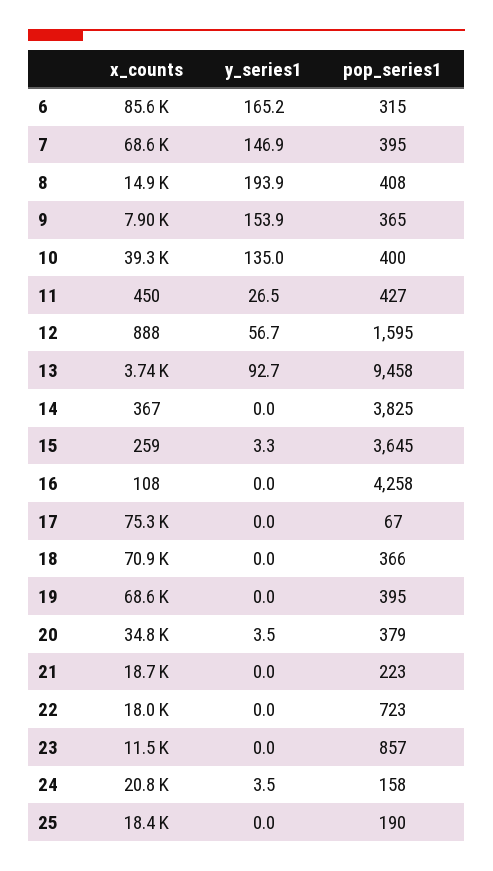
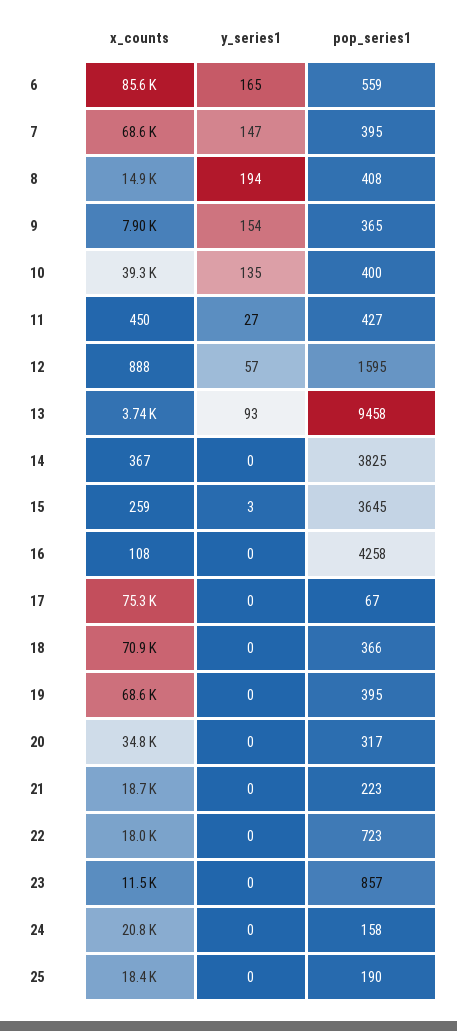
  {
    "x_counts": {
      "6": 85600,
      "7": 68600,
      "8": 14900,
      "9": 7900,
      "10": 39300,
      "11": 450,
      "12": 888,
      "13": 3740,
      "14": 367,
      "15": 259,
      "16": 108,
      "17": 75300,
      "18": 70900,
      "19": 68600,
      "20": 34800,
      "21": 18700,
      "22": 18000,
      "23": 11500,
      "24": 20800,
      "25": 18400
    },
    "y_series1": {
      "6": 165.2,
      "7": 146.9,
      "8": 193.9,
      "9": 153.9,
      "10": 135,
      "11": 26.5,
      "12": 56.7,
      "13": 92.7,
      "14": 0,
      "15": 3.3,
      "16": 0,
      "17": 0,
      "18": 0,
      "19": 0,
-     "20": 3.5,
+     "20": 0,
      "21": 0,
      "22": 0,
      "23": 0,
-     "24": 3.5,
+     "24": 0,
      "25": 0
    },
    "pop_series1": {
-     "6": 315,
+     "6": 559,
      "7": 395,
      "8": 408,
      "9": 365,
      "10": 400,
      "11": 427,
      "12": 1595,
      "13": 9458,
      "14": 3825,
      "15": 3645,
      "16": 4258,
      "17": 67,
      "18": 366,
      "19": 395,
-     "20": 379,
+     "20": 317,
      "21": 223,
      "22": 723,
      "23": 857,
      "24": 158,
      "25": 190
    }
  }

